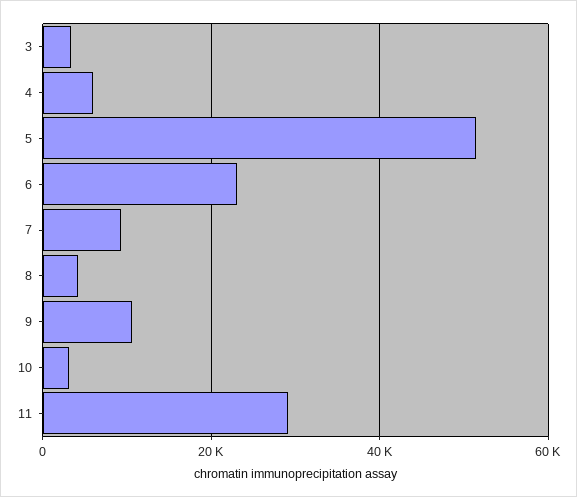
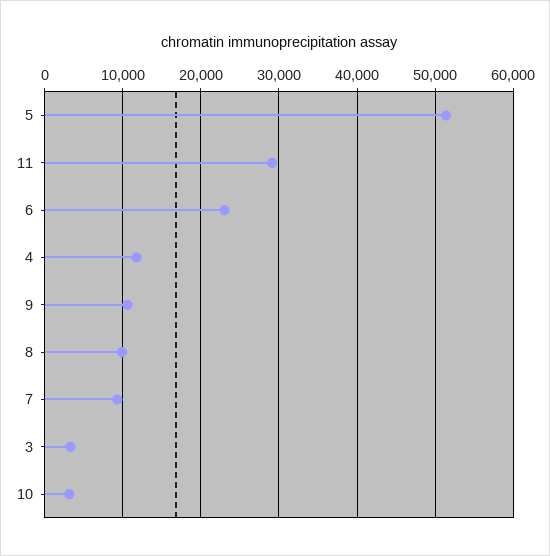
  {
    "3": 3000,
-   "4": 6000,
+   "4": 12000,
    "5": 51000,
    "6": 23000,
    "7": 9000,
-   "8": 4000,
+   "8": 10000,
    "9": 11000,
    "10": 3000,
    "11": 29000
  }

